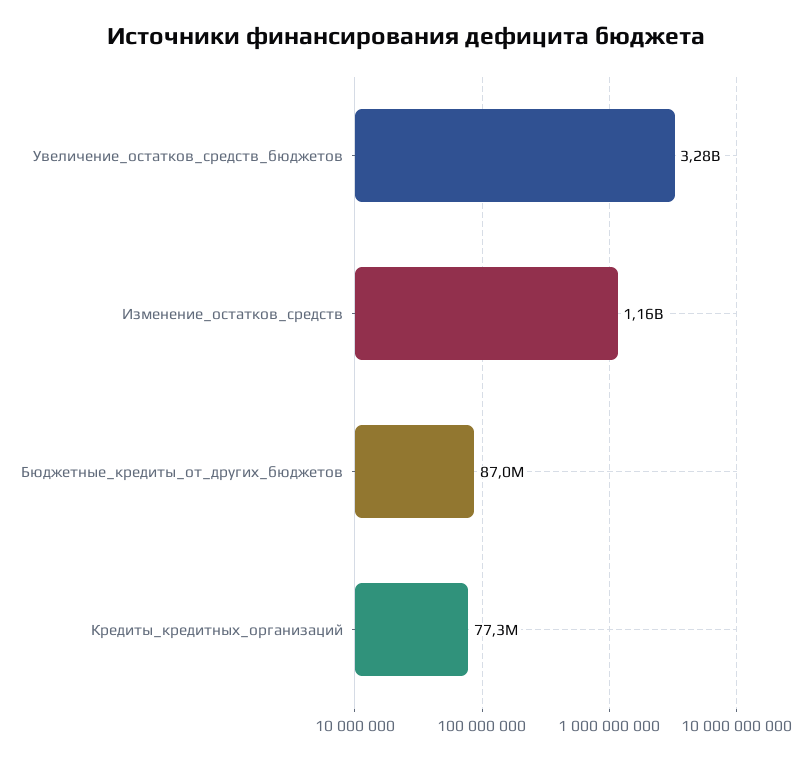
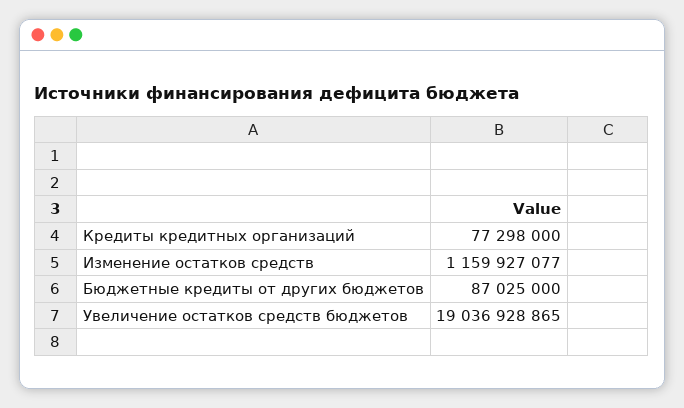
  {
-   "Увеличение_остатков_средств_бюджетов": 3280000000,
+   "Увеличение_остатков_средств_бюджетов": 19036928865,
    "Изменение_остатков_средств": 1159927077,
    "Бюджетные_кредиты_от_других_бюджетов": 87025000,
    "Кредиты_кредитных_организаций": 77298000
  }

